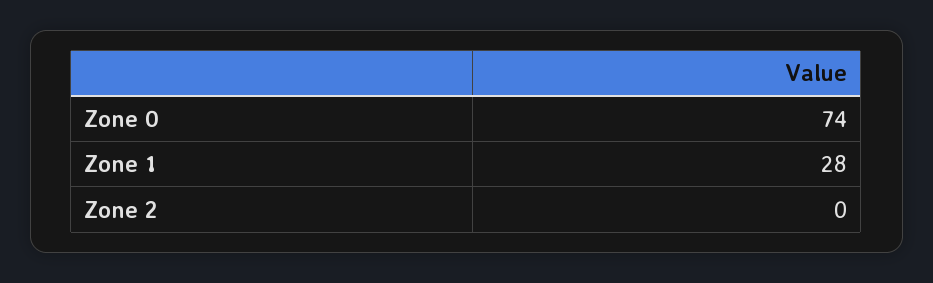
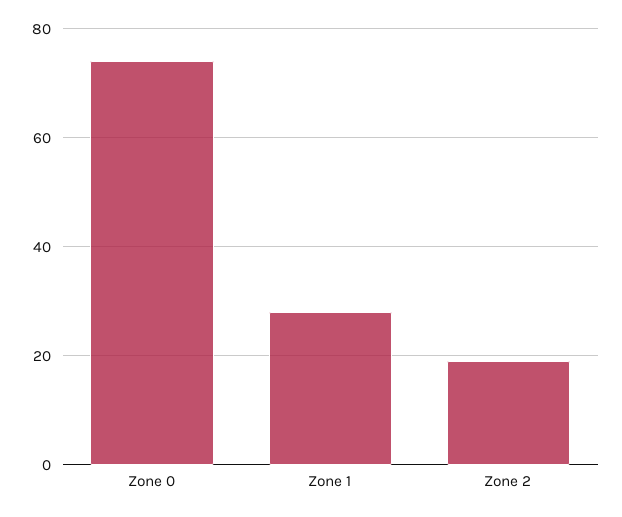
  {
    "Zone 0": 74,
    "Zone 1": 28,
-   "Zone 2": 0
+   "Zone 2": 20
  }

